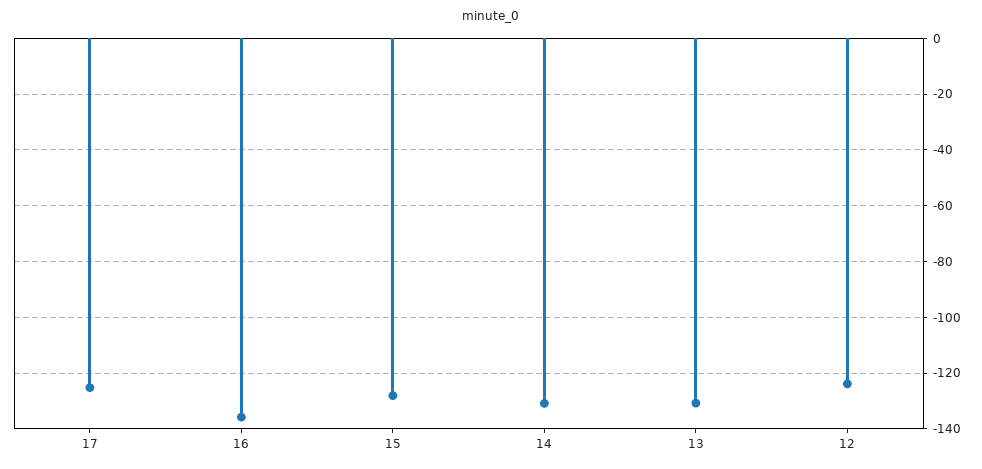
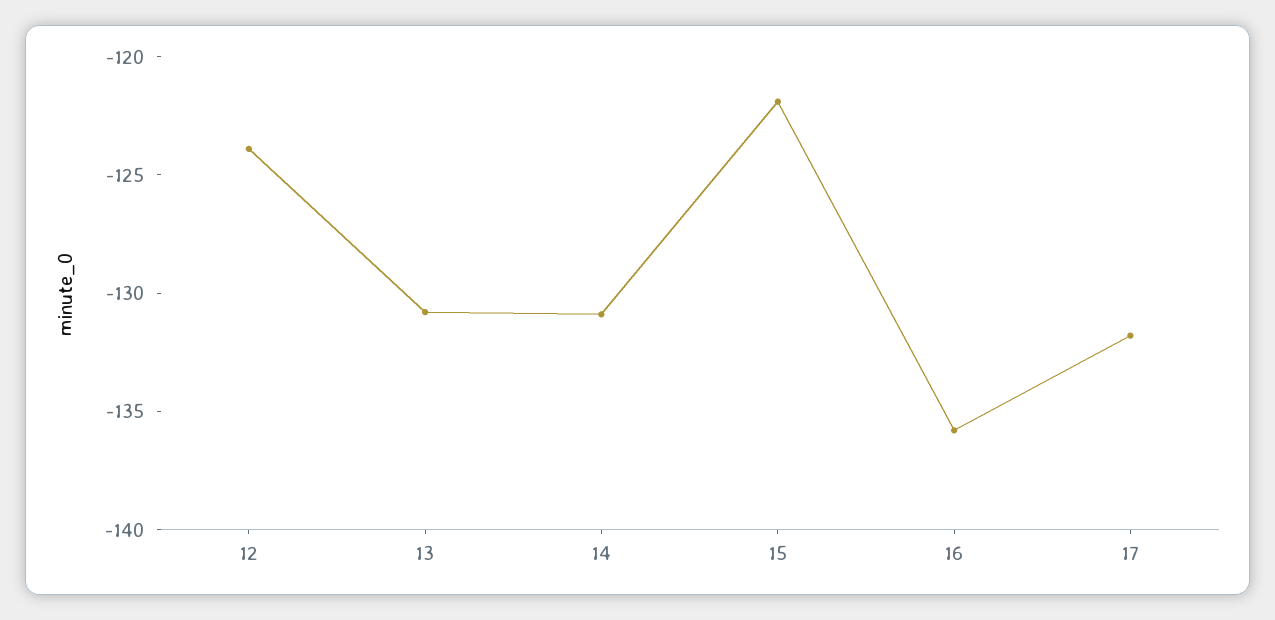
  {
-   "17": -125,
+   "17": -132,
    "16": -136,
-   "15": -127.5,
+   "15": -122,
    "14": -131,
    "13": -131,
    "12": -124
  }

